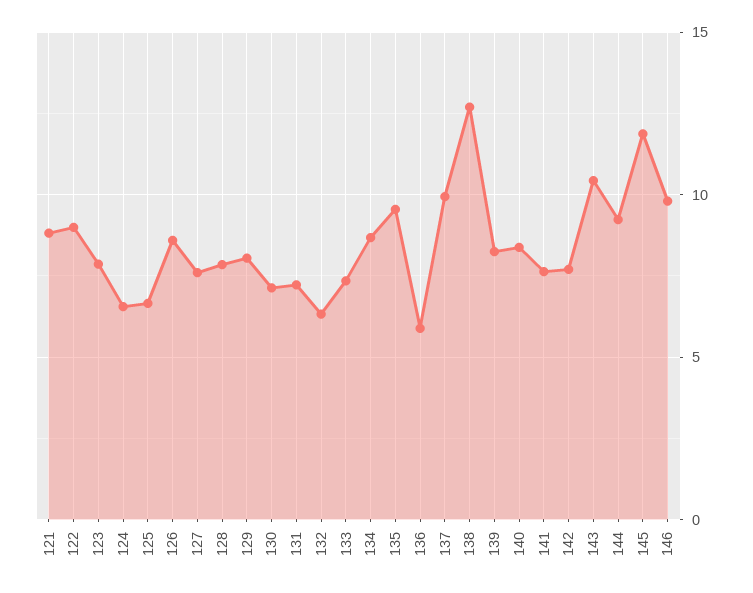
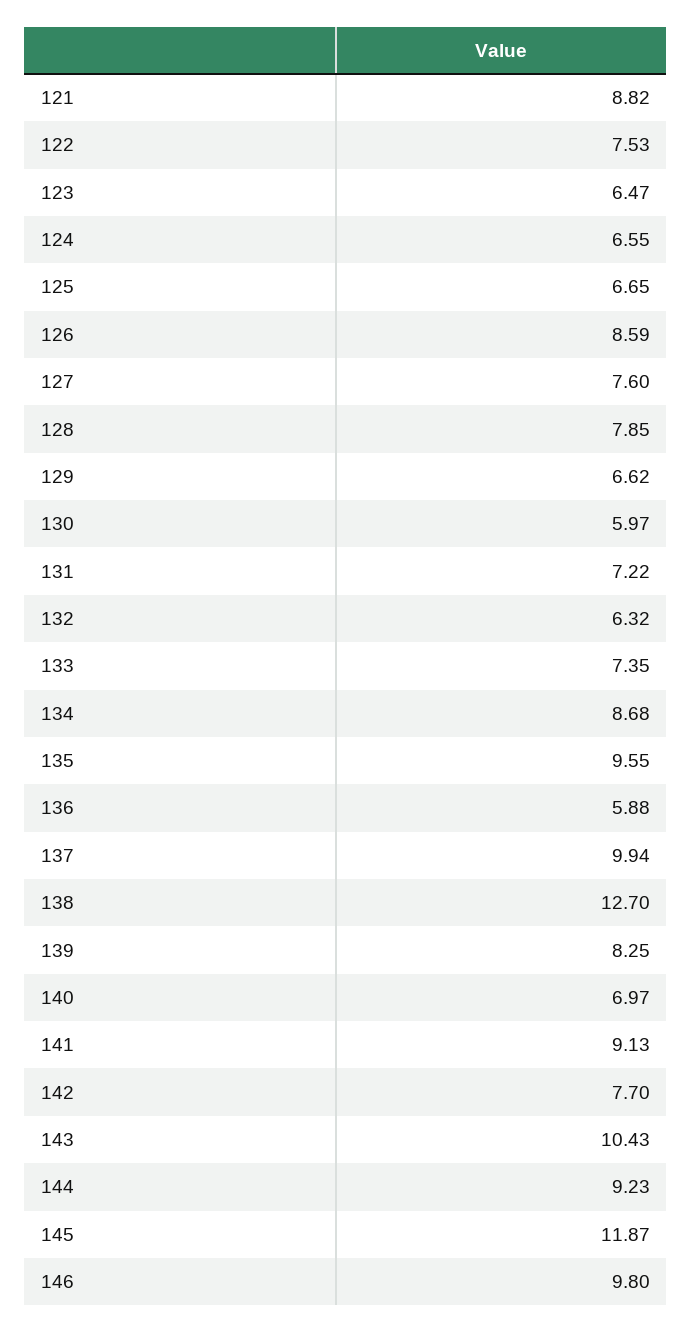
  {
    "121": 8.82,
-   "122": 9,
+   "122": 7.53,
-   "123": 8,
+   "123": 6.47,
    "124": 6.55,
    "125": 6.65,
    "126": 8.59,
    "127": 7.6,
    "128": 7.85,
-   "129": 8,
+   "129": 6.62,
-   "130": 7,
+   "130": 5.97,
    "131": 7.22,
    "132": 6.32,
    "133": 7.35,
    "134": 8.68,
    "135": 9.55,
    "136": 5.88,
    "137": 9.94,
    "138": 12.7,
    "139": 8.25,
-   "140": 8.5,
+   "140": 6.97,
-   "141": 7.5,
+   "141": 9.13,
    "142": 7.7,
    "143": 10.43,
    "144": 9.23,
    "145": 11.87,
    "146": 9.8
  }

